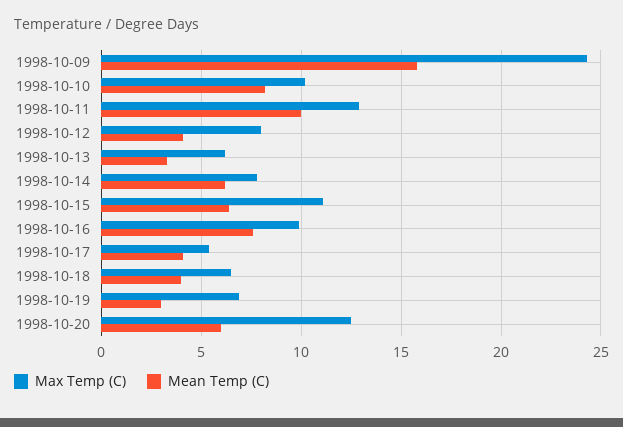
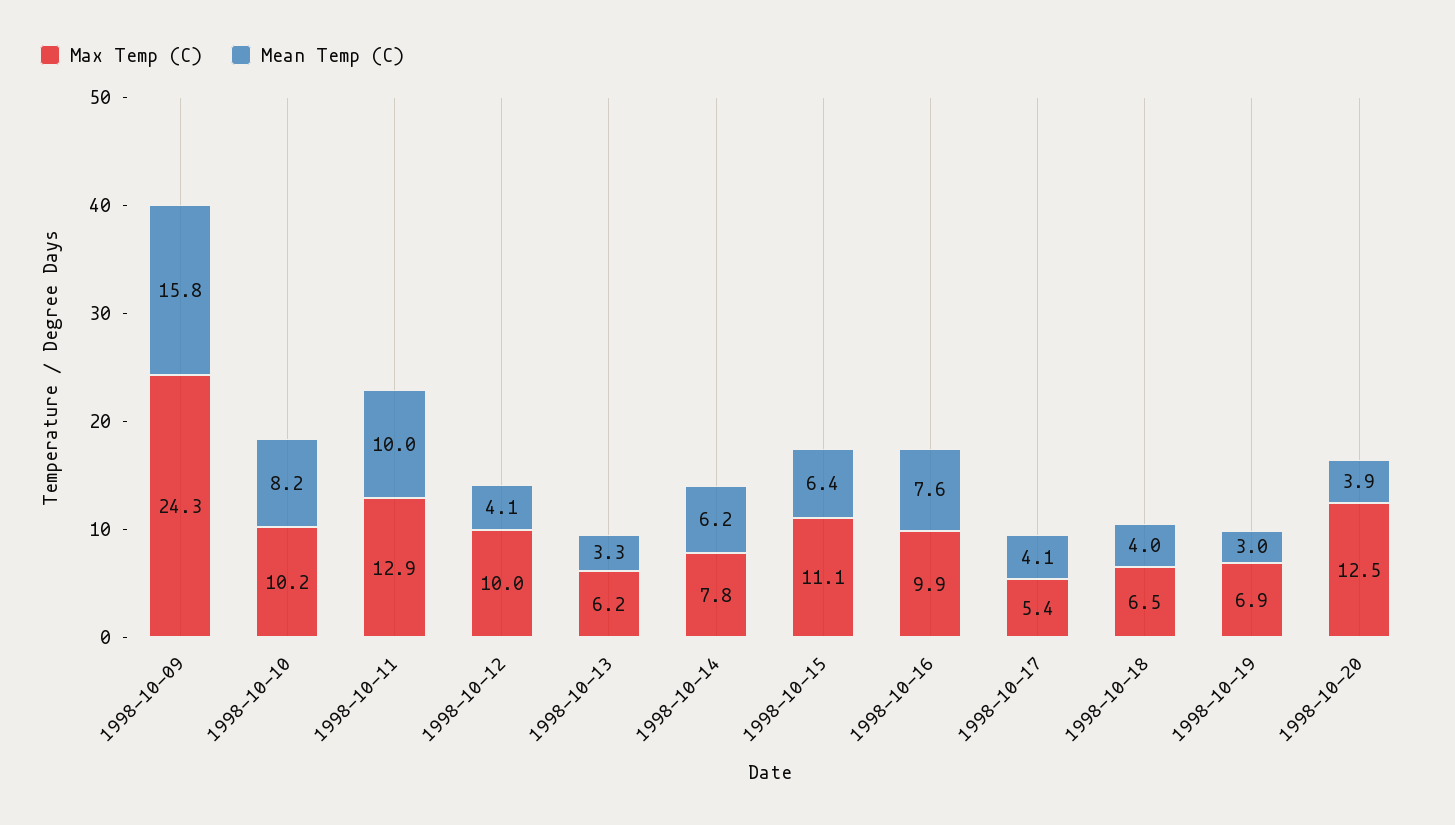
  {
    "Max Temp (C)": {
      "1998-10-09": 24.3,
      "1998-10-10": 10.2,
      "1998-10-11": 12.9,
-     "1998-10-12": 8,
+     "1998-10-12": 10,
      "1998-10-13": 6.2,
      "1998-10-14": 7.8,
      "1998-10-15": 11.1,
      "1998-10-16": 9.9,
      "1998-10-17": 5.4,
      "1998-10-18": 6.5,
      "1998-10-19": 6.9,
      "1998-10-20": 12.5
    },
    "Mean Temp (C)": {
      "1998-10-09": 15.8,
      "1998-10-10": 8.2,
      "1998-10-11": 10,
      "1998-10-12": 4.1,
      "1998-10-13": 3.3,
      "1998-10-14": 6.2,
      "1998-10-15": 6.4,
      "1998-10-16": 7.6,
      "1998-10-17": 4.1,
      "1998-10-18": 4,
      "1998-10-19": 3,
-     "1998-10-20": 6
+     "1998-10-20": 3.9
    }
  }

